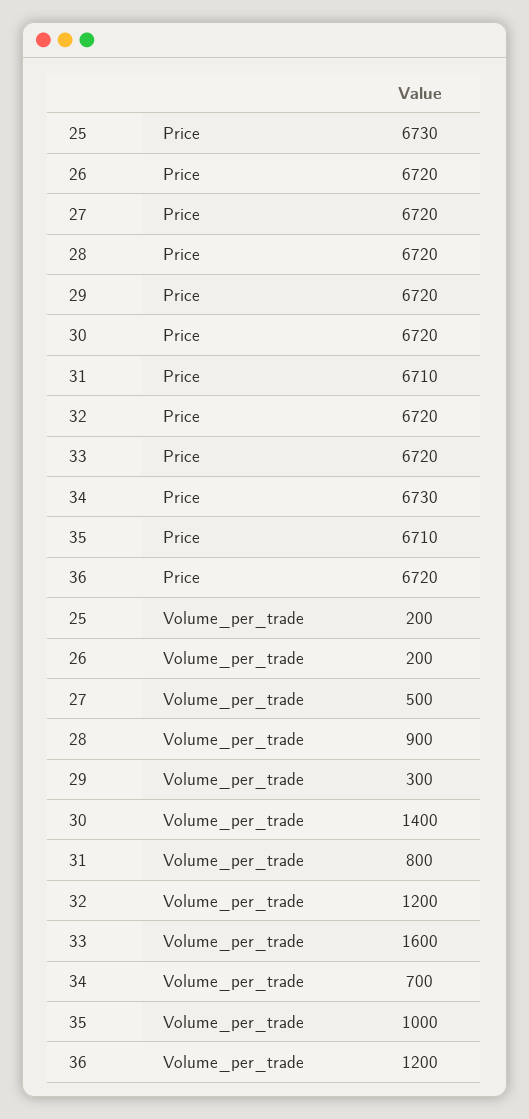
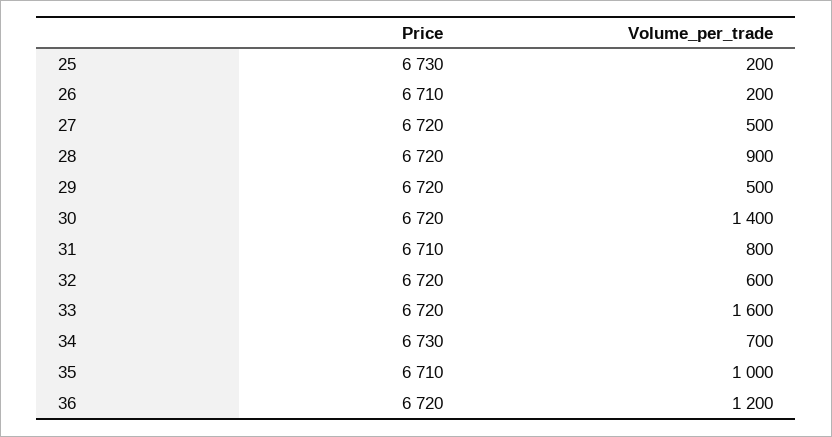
  {
    "25": {
      "Price": 6730,
      "Volume_per_trade": 200
    },
    "26": {
-     "Price": 6720,
+     "Price": 6710,
      "Volume_per_trade": 200
    },
    "27": {
      "Price": 6720,
      "Volume_per_trade": 500
    },
    "28": {
      "Price": 6720,
      "Volume_per_trade": 900
    },
    "29": {
      "Price": 6720,
-     "Volume_per_trade": 300
+     "Volume_per_trade": 500
    },
    "30": {
      "Price": 6720,
      "Volume_per_trade": 1400
    },
    "31": {
      "Price": 6710,
      "Volume_per_trade": 800
    },
    "32": {
      "Price": 6720,
-     "Volume_per_trade": 1200
+     "Volume_per_trade": 600
    },
    "33": {
      "Price": 6720,
      "Volume_per_trade": 1600
    },
    "34": {
      "Price": 6730,
      "Volume_per_trade": 700
    },
    "35": {
      "Price": 6710,
      "Volume_per_trade": 1000
    },
    "36": {
      "Price": 6720,
      "Volume_per_trade": 1200
    }
  }

